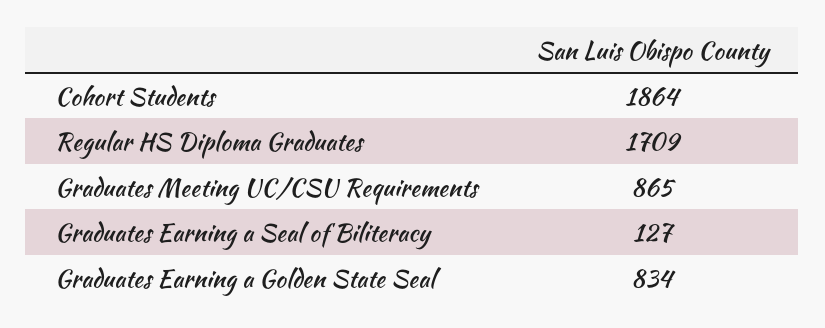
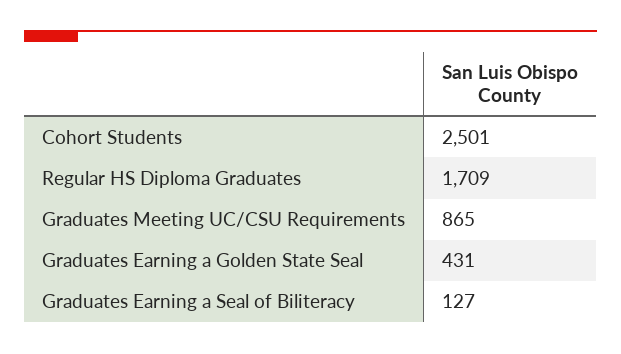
  {
-   "Cohort Students": 1864,
+   "Cohort Students": 2501,
    "Regular HS Diploma Graduates": 1709,
    "Graduates Meeting UC/CSU Requirements": 865,
    "Graduates Earning a Seal of Biliteracy": 127,
-   "Graduates Earning a Golden State Seal": 834
+   "Graduates Earning a Golden State Seal": 431
  }

